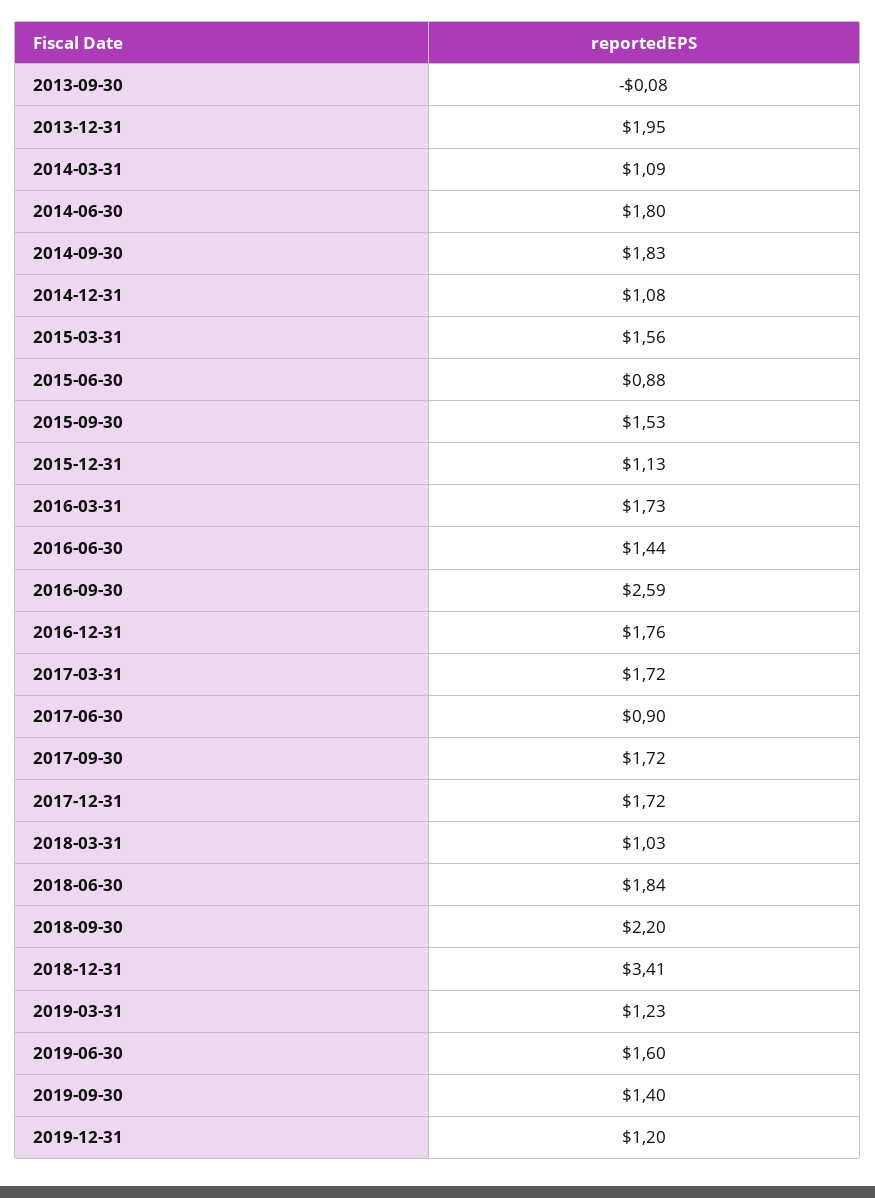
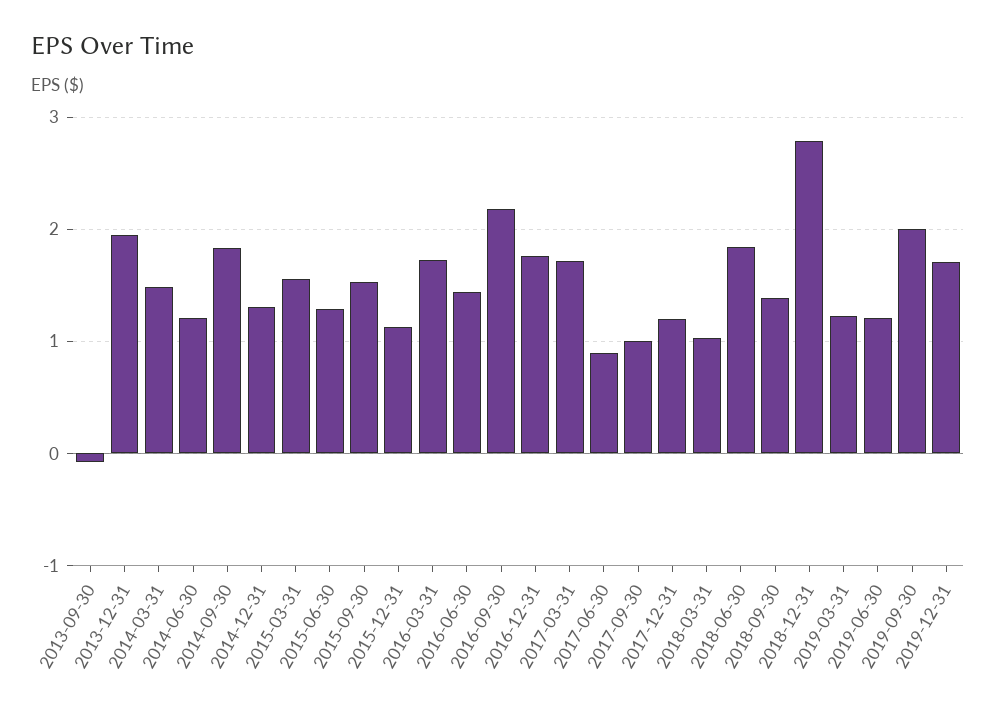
  {
    "2013-09-30": -0.08,
    "2013-12-31": 1.95,
-   "2014-03-31": 1.09,
+   "2014-03-31": 1.5,
-   "2014-06-30": 1.8,
+   "2014-06-30": 1.2,
    "2014-09-30": 1.83,
-   "2014-12-31": 1.08,
+   "2014-12-31": 1.3,
    "2015-03-31": 1.56,
-   "2015-06-30": 0.88,
+   "2015-06-30": 1.3,
    "2015-09-30": 1.53,
    "2015-12-31": 1.13,
    "2016-03-31": 1.73,
    "2016-06-30": 1.44,
-   "2016-09-30": 2.59,
+   "2016-09-30": 2.2,
    "2016-12-31": 1.76,
    "2017-03-31": 1.72,
    "2017-06-30": 0.9,
-   "2017-09-30": 1.72,
+   "2017-09-30": 1,
-   "2017-12-31": 1.72,
+   "2017-12-31": 1.2,
    "2018-03-31": 1.03,
    "2018-06-30": 1.84,
-   "2018-09-30": 2.2,
+   "2018-09-30": 1.4,
-   "2018-12-31": 3.41,
+   "2018-12-31": 2.8,
    "2019-03-31": 1.23,
-   "2019-06-30": 1.6,
+   "2019-06-30": 1.2,
-   "2019-09-30": 1.4,
+   "2019-09-30": 2,
-   "2019-12-31": 1.2
+   "2019-12-31": 1.7
  }

